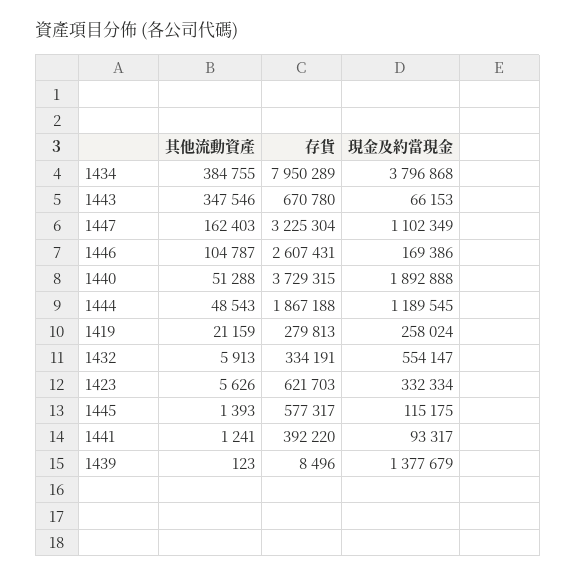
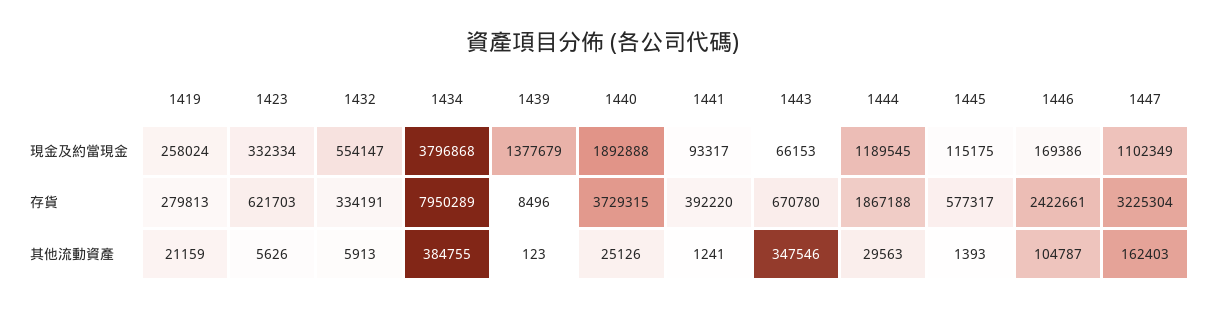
  {
    "其他流動資產": {
      "1434": 384755,
      "1443": 347546,
      "1447": 162403,
      "1446": 104787,
-     "1440": 51288,
+     "1440": 25126,
-     "1444": 48543,
+     "1444": 29563,
      "1419": 21159,
      "1432": 5913,
      "1423": 5626,
      "1445": 1393,
      "1441": 1241,
      "1439": 123
    },
    "存貨": {
      "1434": 7950289,
      "1443": 670780,
      "1447": 3225304,
-     "1446": 2607431,
+     "1446": 2422661,
      "1440": 3729315,
      "1444": 1867188,
      "1419": 279813,
      "1432": 334191,
      "1423": 621703,
      "1445": 577317,
      "1441": 392220,
      "1439": 8496
    },
    "現金及約當現金": {
      "1434": 3796868,
      "1443": 66153,
      "1447": 1102349,
      "1446": 169386,
      "1440": 1892888,
      "1444": 1189545,
      "1419": 258024,
      "1432": 554147,
      "1423": 332334,
      "1445": 115175,
      "1441": 93317,
      "1439": 1377679
    }
  }

